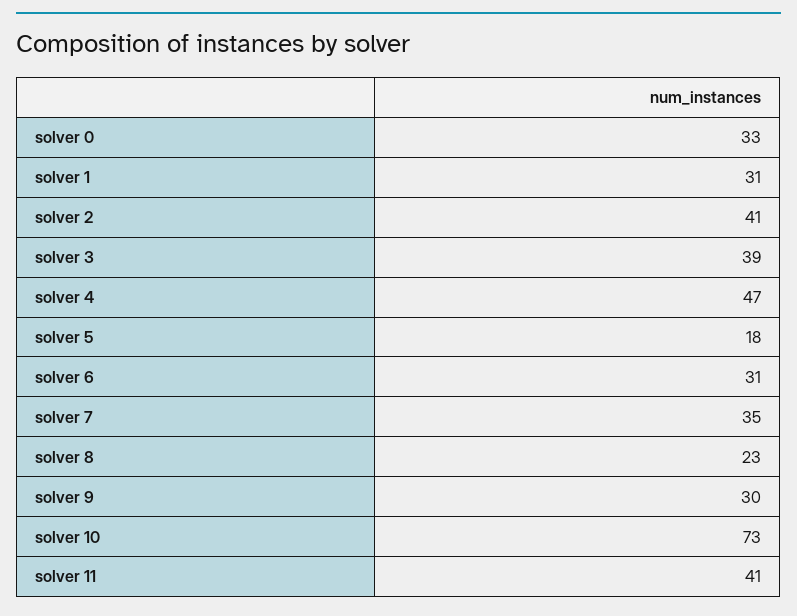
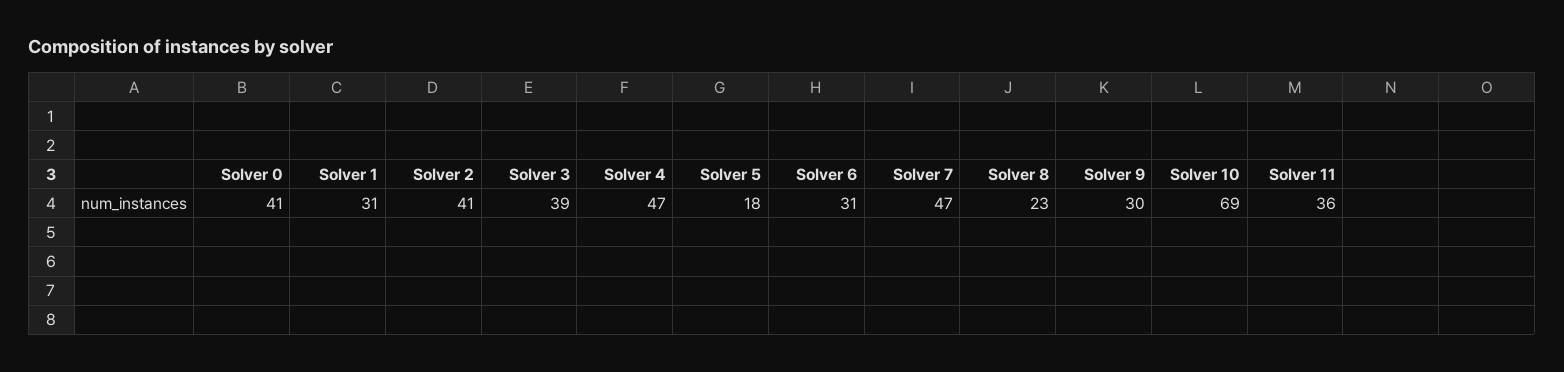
  {
-   "solver 0": 33,
+   "solver 0": 41,
    "solver 1": 31,
    "solver 2": 41,
    "solver 3": 39,
    "solver 4": 47,
    "solver 5": 18,
    "solver 6": 31,
-   "solver 7": 35,
+   "solver 7": 47,
    "solver 8": 23,
    "solver 9": 30,
-   "solver 10": 73,
+   "solver 10": 69,
-   "solver 11": 41
+   "solver 11": 36
  }

